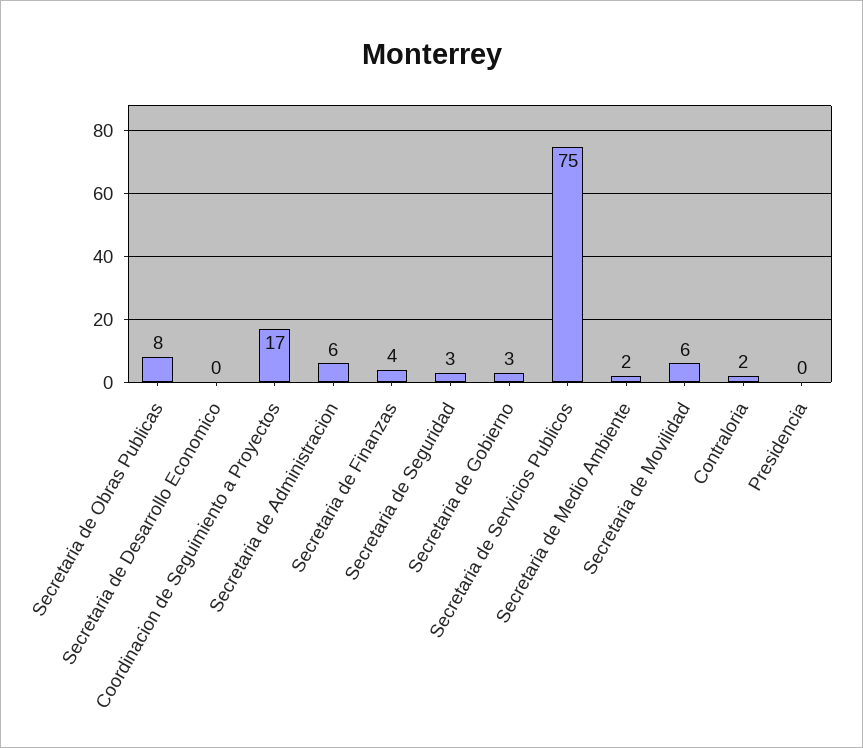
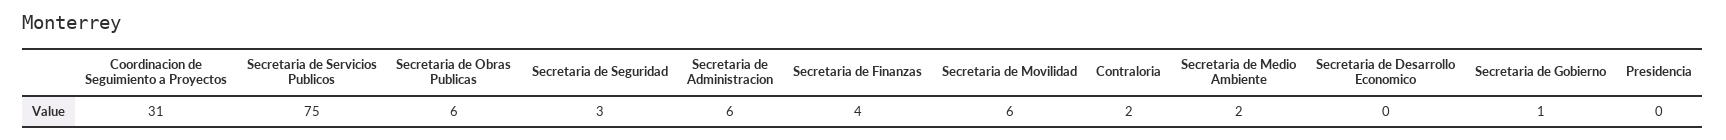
  {
-   "Secretaria de Obras Publicas": 8,
+   "Secretaria de Obras Publicas": 6,
    "Secretaria de Desarrollo Economico": 0,
-   "Coordinacion de Seguimiento a Proyectos": 17,
+   "Coordinacion de Seguimiento a Proyectos": 31,
    "Secretaria de Administracion": 6,
    "Secretaria de Finanzas": 4,
    "Secretaria de Seguridad": 3,
-   "Secretaria de Gobierno": 3,
+   "Secretaria de Gobierno": 1,
    "Secretaria de Servicios Publicos": 75,
    "Secretaria de Medio Ambiente": 2,
    "Secretaria de Movilidad": 6,
    "Contraloria": 2,
    "Presidencia": 0
  }

